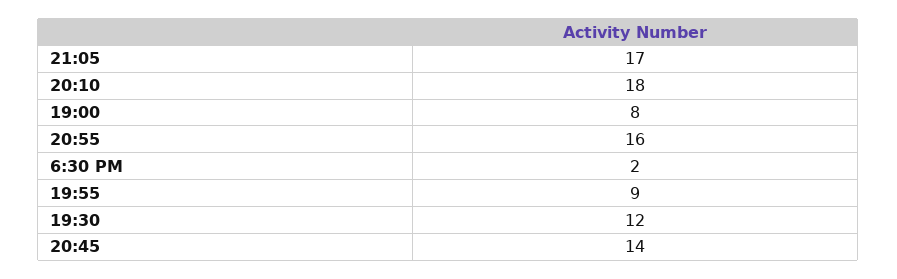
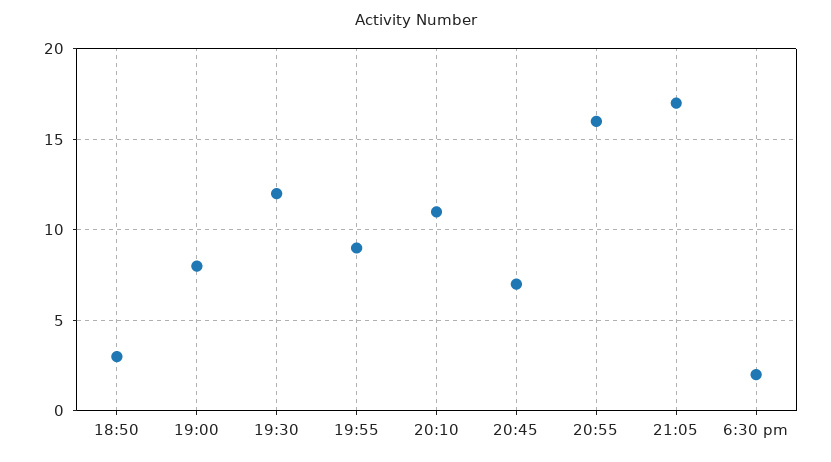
  {
    "21:05": 17,
-   "20:10": 18,
+   "20:10": 11,
    "19:00": 8,
    "20:55": 16,
    "6:30 PM": 2,
    "19:55": 9,
    "19:30": 12,
-   "20:45": 14
+   "20:45": 7,
+   "18:50": 3
  }

